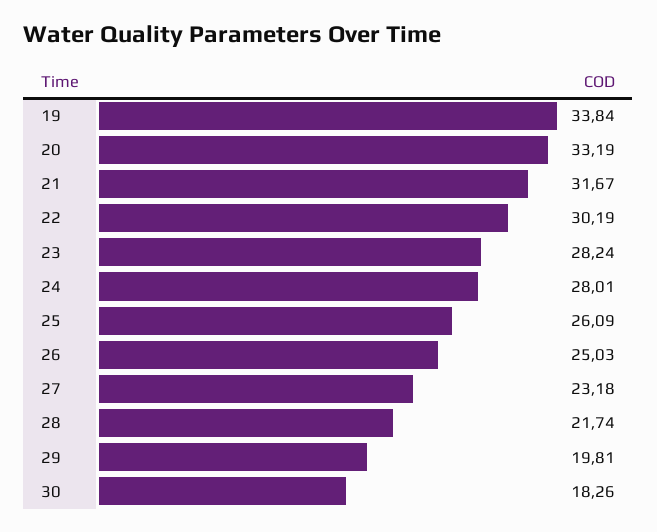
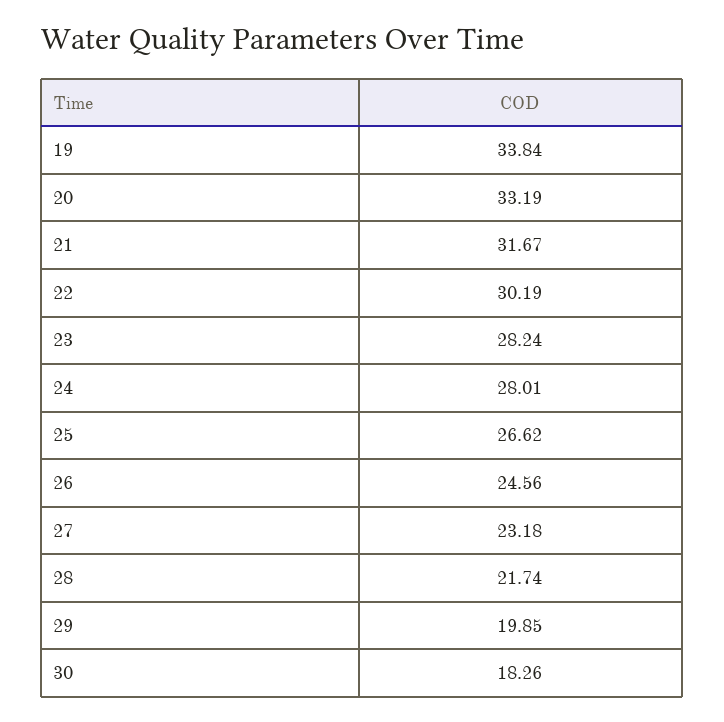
  {
    "19": 33.84,
    "20": 33.19,
    "21": 31.67,
    "22": 30.19,
    "23": 28.24,
    "24": 28.01,
-   "25": 26.09,
+   "25": 26.62,
-   "26": 25.03,
+   "26": 24.56,
    "27": 23.18,
    "28": 21.74,
-   "29": 19.81,
+   "29": 19.85,
    "30": 18.26
  }

